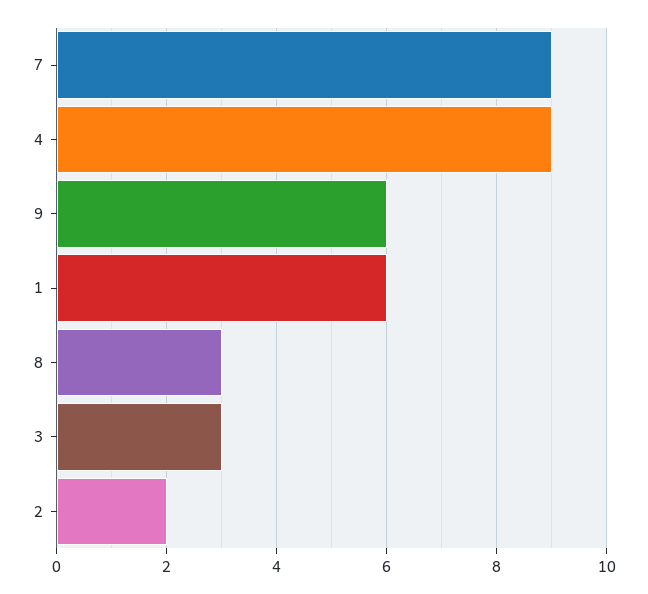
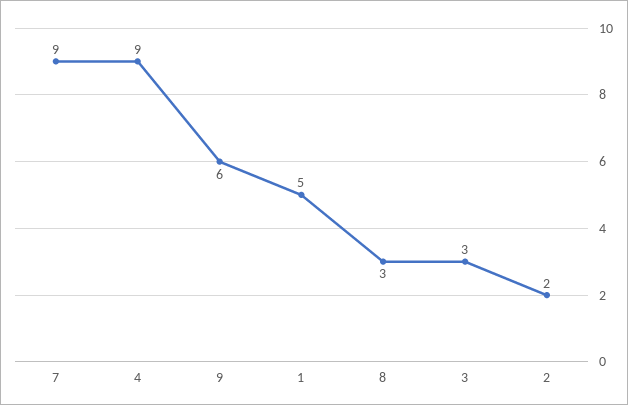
  {
    "7": 9,
    "4": 9,
    "9": 6,
-   "1": 6,
+   "1": 5,
    "8": 3,
    "3": 3,
    "2": 2
  }

